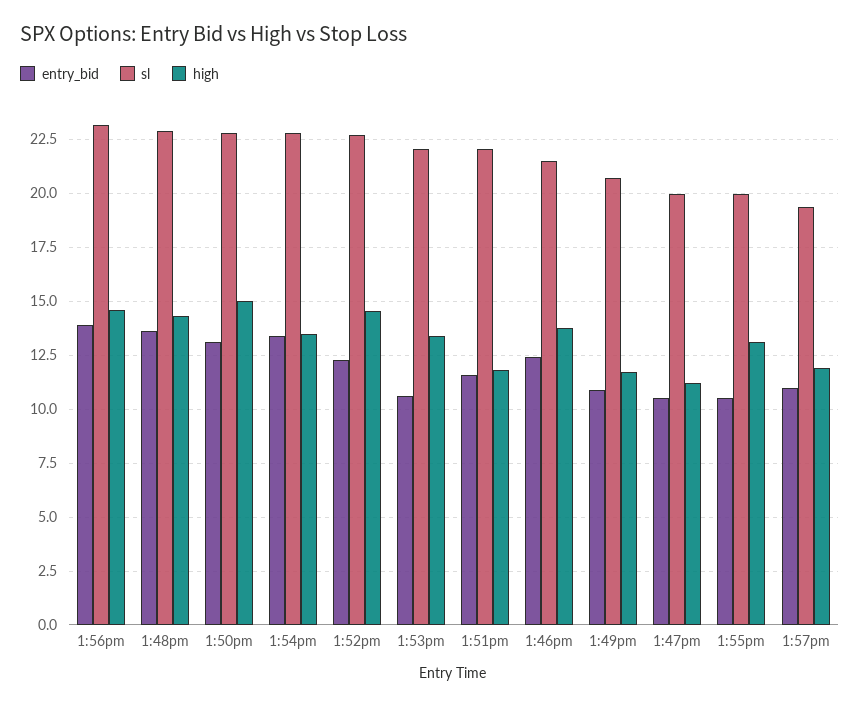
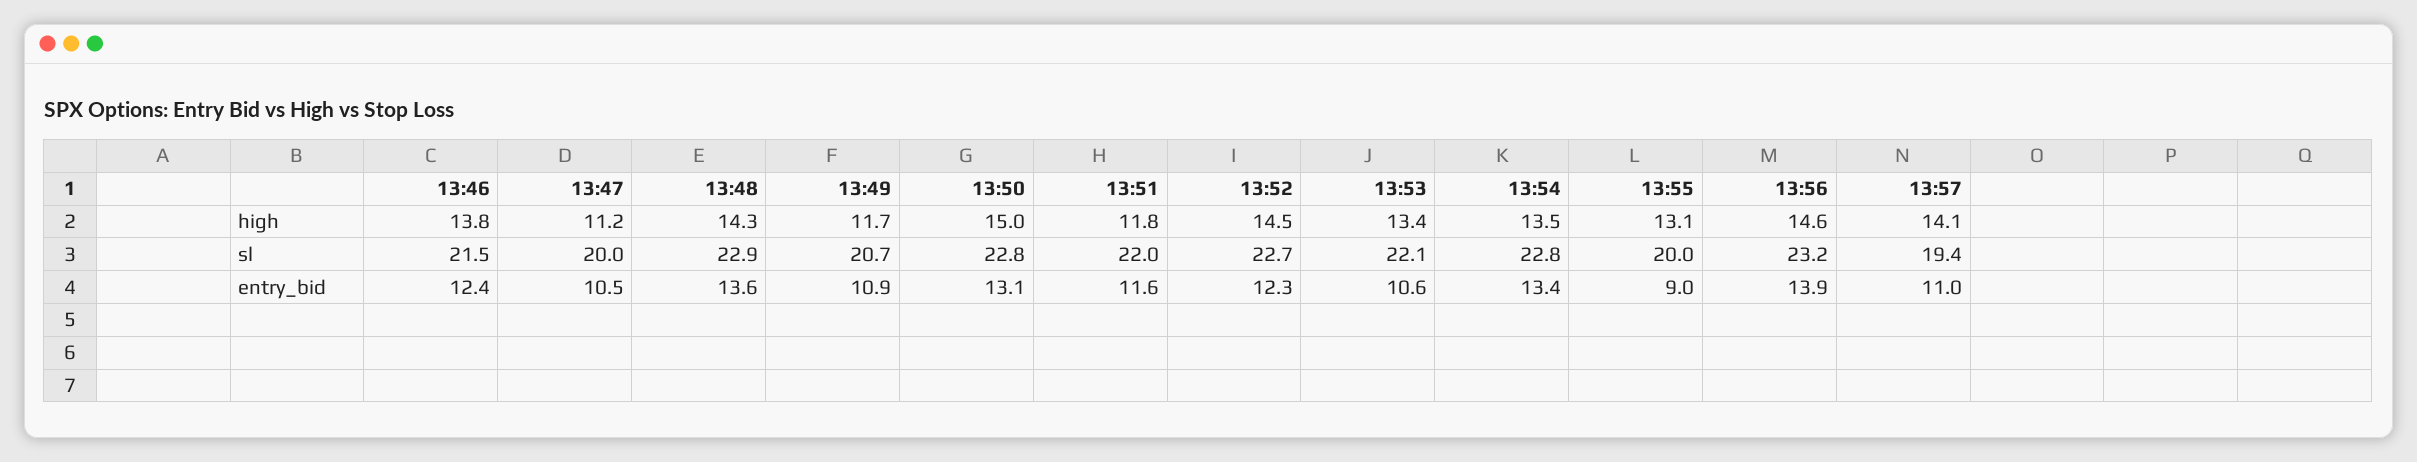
  {
    "entry_bid": {
      "1:56pm": 13.9,
      "1:48pm": 13.6,
      "1:50pm": 13.1,
      "1:54pm": 13.4,
      "1:52pm": 12.3,
      "1:53pm": 10.6,
      "1:51pm": 11.6,
      "1:46pm": 12.4,
      "1:49pm": 10.9,
      "1:47pm": 10.5,
-     "1:55pm": 10.5,
+     "1:55pm": 9,
      "1:57pm": 11
    },
    "sl": {
      "1:56pm": 23.2,
      "1:48pm": 22.9,
      "1:50pm": 22.8,
      "1:54pm": 22.8,
      "1:52pm": 22.7,
      "1:53pm": 22.1,
      "1:51pm": 22,
      "1:46pm": 21.5,
      "1:49pm": 20.7,
      "1:47pm": 20,
      "1:55pm": 20,
      "1:57pm": 19.4
    },
    "high": {
      "1:56pm": 14.6,
      "1:48pm": 14.3,
      "1:50pm": 15,
      "1:54pm": 13.5,
      "1:52pm": 14.5,
      "1:53pm": 13.4,
      "1:51pm": 11.8,
      "1:46pm": 13.8,
      "1:49pm": 11.7,
      "1:47pm": 11.2,
      "1:55pm": 13.1,
-     "1:57pm": 12
+     "1:57pm": 14.1
    }
  }

